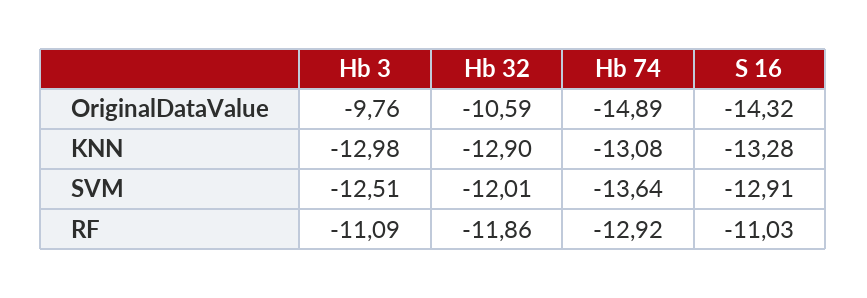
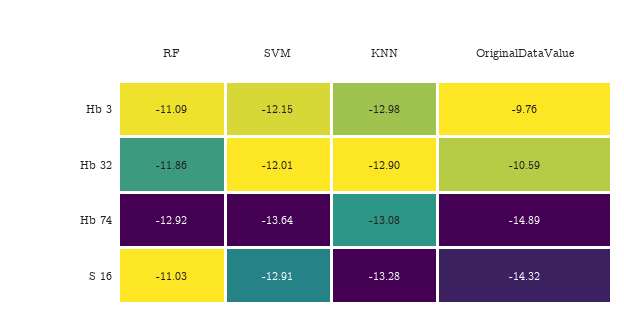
  {
    "Hb 3": {
      "OriginalDataValue": -9.76,
      "KNN": -12.98,
-     "SVM": -12.51,
+     "SVM": -12.15,
      "RF": -11.09
    },
    "Hb 32": {
      "OriginalDataValue": -10.59,
      "KNN": -12.9,
      "SVM": -12.01,
      "RF": -11.86
    },
    "Hb 74": {
      "OriginalDataValue": -14.89,
      "KNN": -13.08,
      "SVM": -13.64,
      "RF": -12.92
    },
    "S 16": {
      "OriginalDataValue": -14.32,
      "KNN": -13.28,
      "SVM": -12.91,
      "RF": -11.03
    }
  }

